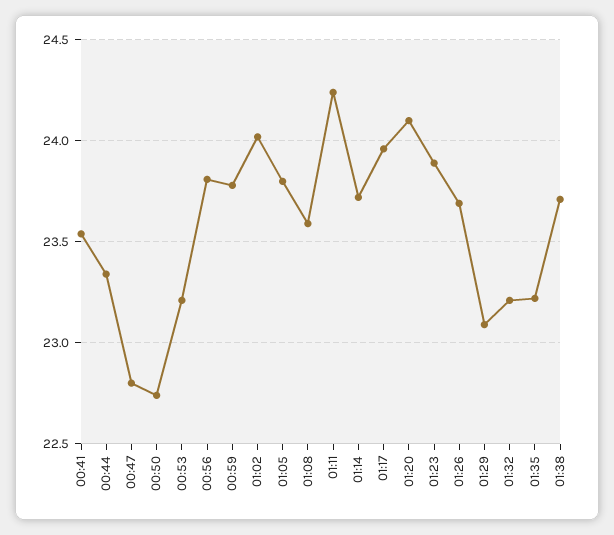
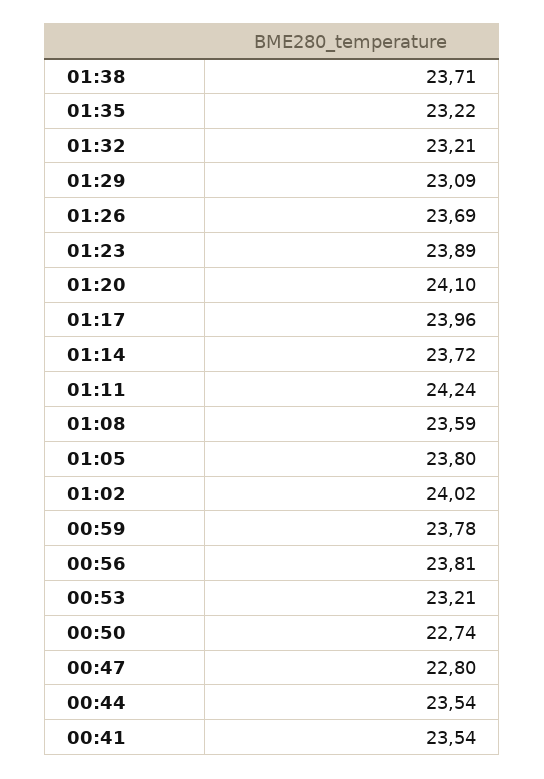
  {
    "00:41": 23.54,
-   "00:44": 23.35,
+   "00:44": 23.54,
    "00:47": 22.8,
    "00:50": 22.74,
    "00:53": 23.21,
    "00:56": 23.81,
    "00:59": 23.78,
    "01:02": 24.02,
    "01:05": 23.8,
    "01:08": 23.59,
    "01:11": 24.24,
    "01:14": 23.72,
    "01:17": 23.96,
    "01:20": 24.1,
    "01:23": 23.89,
    "01:26": 23.69,
    "01:29": 23.09,
    "01:32": 23.21,
    "01:35": 23.22,
    "01:38": 23.71
  }

